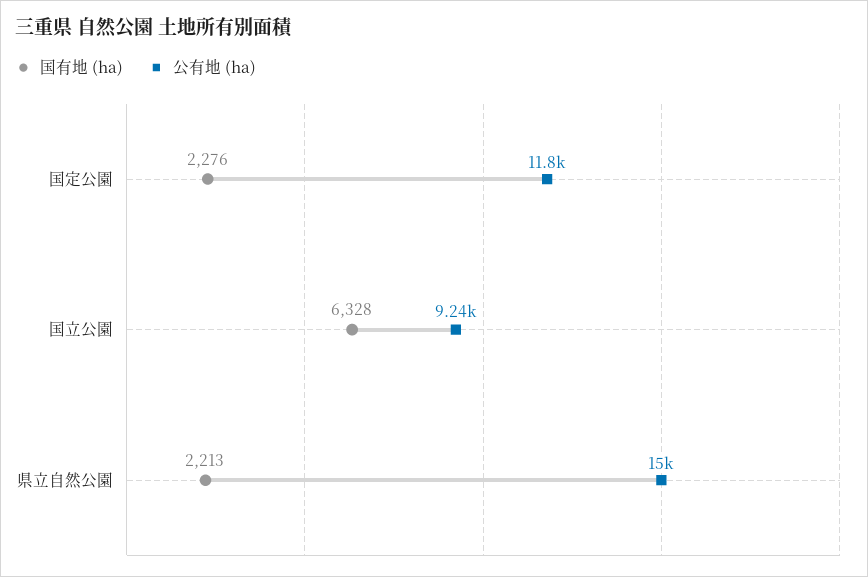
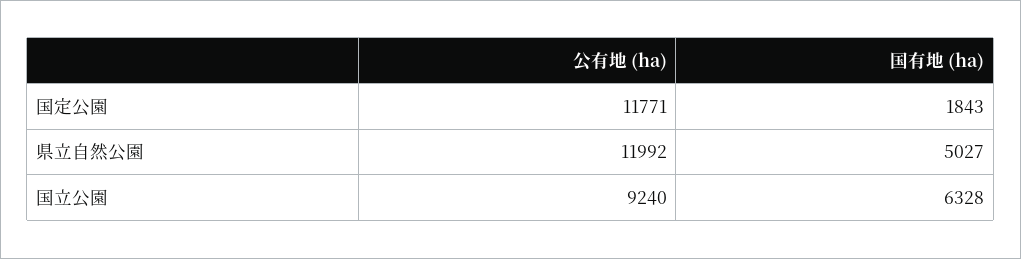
  {
    "国有地 (ha)": {
-     "国定公園": 2276,
+     "国定公園": 1843,
      "国立公園": 6328,
-     "県立自然公園": 2213
+     "県立自然公園": 5027
    },
    "公有地 (ha)": {
      "国定公園": 11771,
      "国立公園": 9240,
-     "県立自然公園": 15000
+     "県立自然公園": 11992
    }
  }

